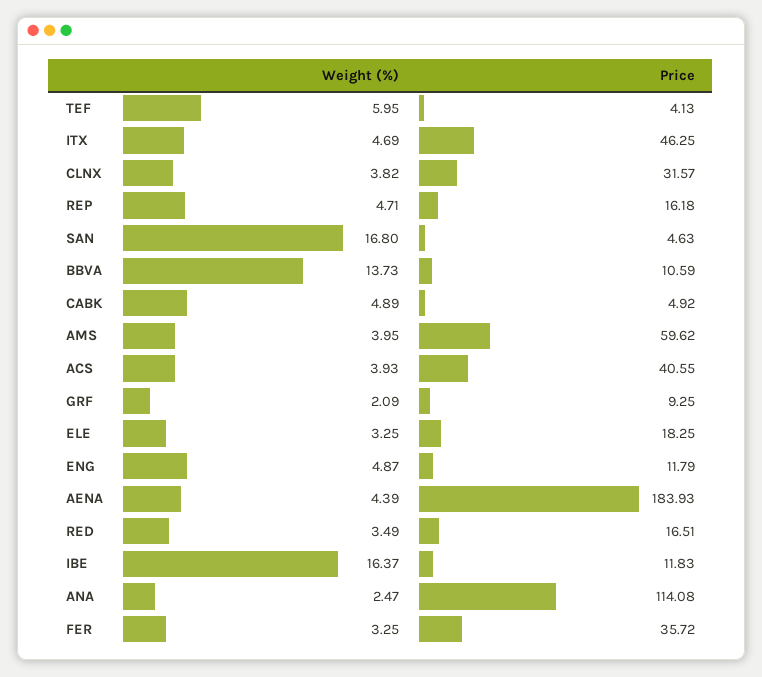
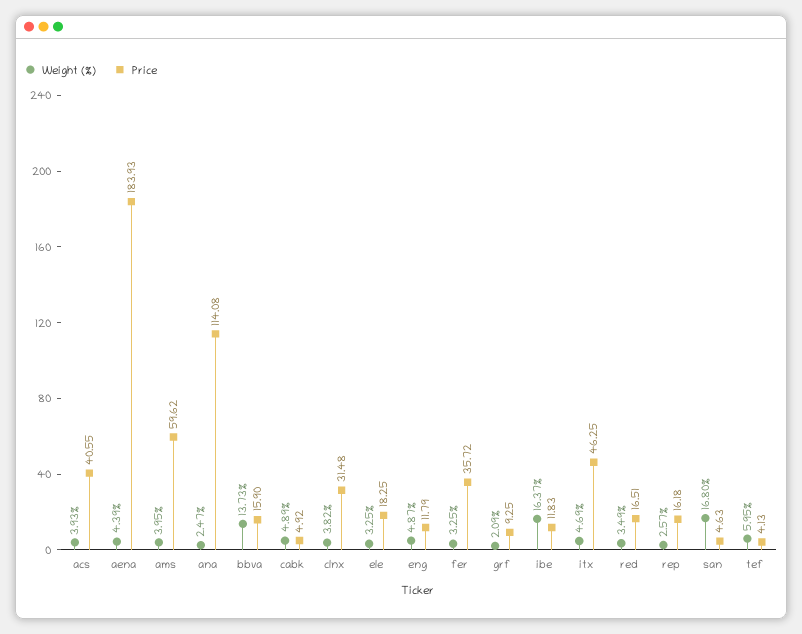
  {
    "Weight (%)": {
      "TEF": 5.95,
      "ITX": 4.69,
      "CLNX": 3.82,
-     "REP": 4.71,
+     "REP": 2.57,
      "SAN": 16.8,
      "BBVA": 13.73,
      "CABK": 4.89,
      "AMS": 3.95,
      "ACS": 3.93,
      "GRF": 2.09,
      "ELE": 3.25,
      "ENG": 4.87,
      "AENA": 4.39,
      "RED": 3.49,
      "IBE": 16.37,
      "ANA": 2.47,
      "FER": 3.25
    },
    "Price": {
      "TEF": 4.13,
      "ITX": 46.25,
-     "CLNX": 31.57,
+     "CLNX": 31.48,
      "REP": 16.18,
      "SAN": 4.63,
-     "BBVA": 10.59,
+     "BBVA": 15.9,
      "CABK": 4.92,
      "AMS": 59.62,
      "ACS": 40.55,
      "GRF": 9.25,
      "ELE": 18.25,
      "ENG": 11.79,
      "AENA": 183.93,
      "RED": 16.51,
      "IBE": 11.83,
      "ANA": 114.08,
      "FER": 35.72
    }
  }

